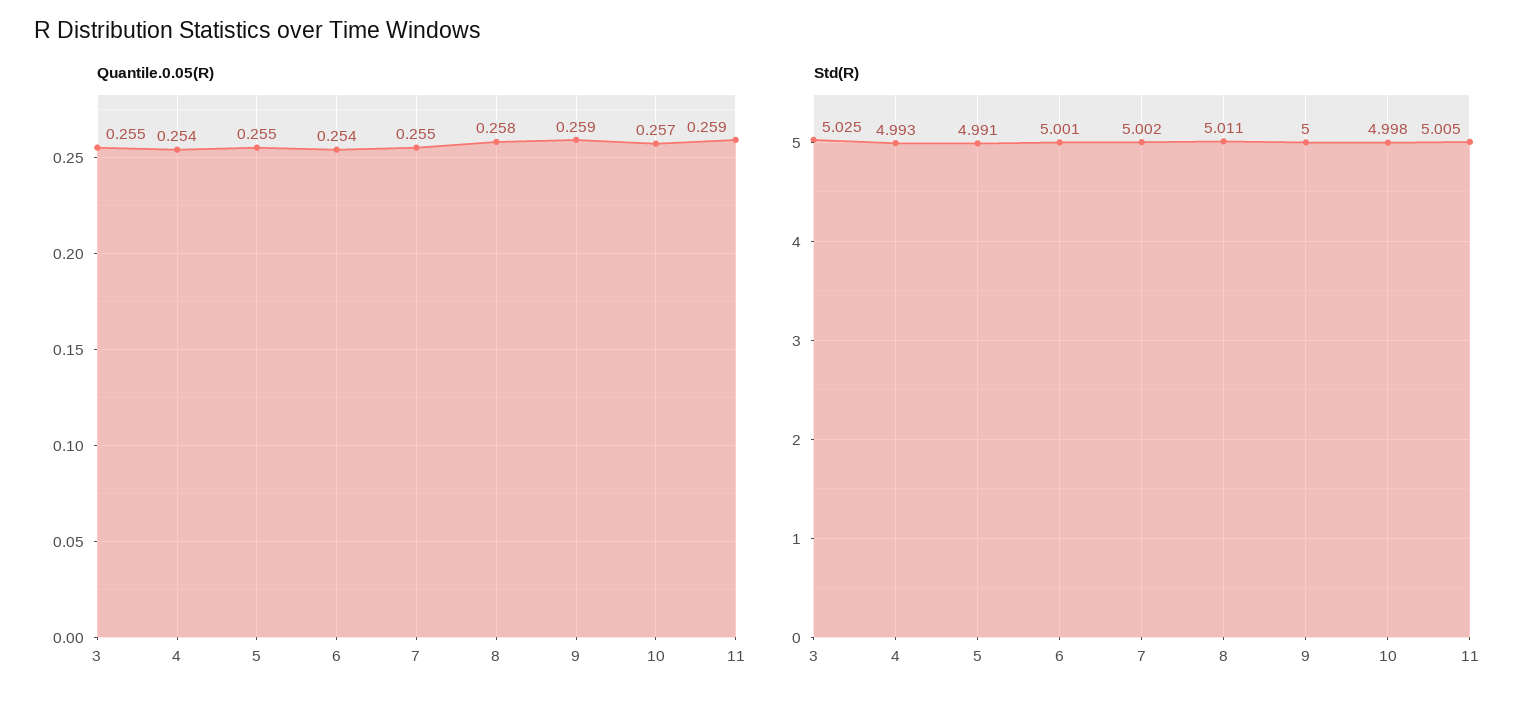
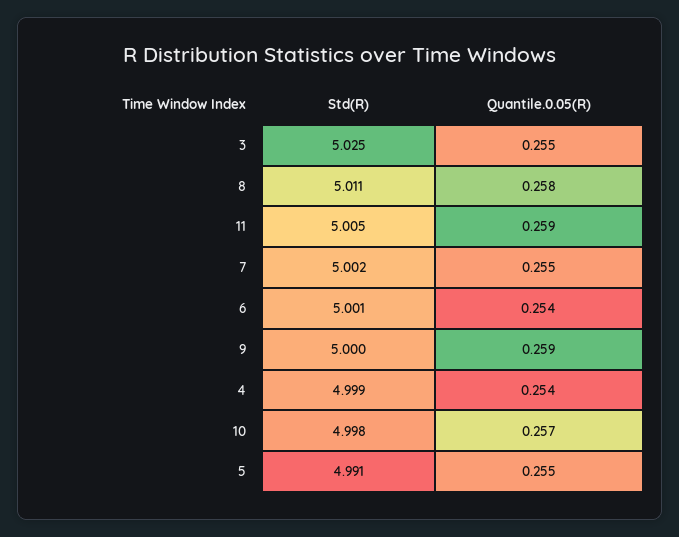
  {
    "Quantile.0.05(R)": {
      "3": 0.255,
      "4": 0.254,
      "5": 0.255,
      "6": 0.254,
      "7": 0.255,
      "8": 0.258,
      "9": 0.259,
      "10": 0.257,
      "11": 0.259
    },
    "Std(R)": {
      "3": 5.025,
-     "4": 4.993,
+     "4": 4.999,
      "5": 4.991,
      "6": 5.001,
      "7": 5.002,
      "8": 5.011,
      "9": 5,
      "10": 4.998,
      "11": 5.005
    }
  }

